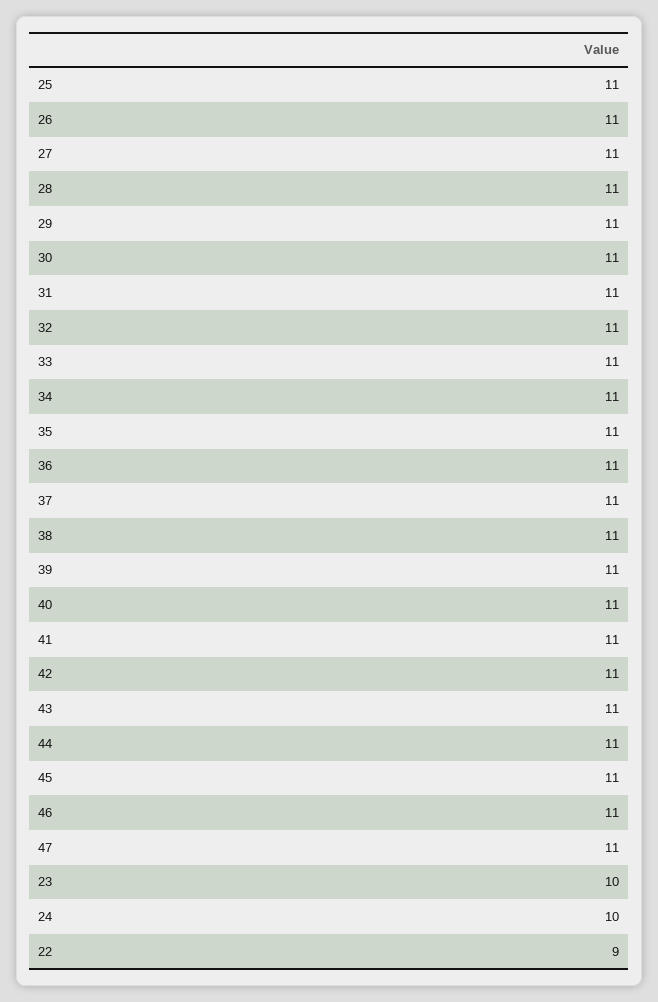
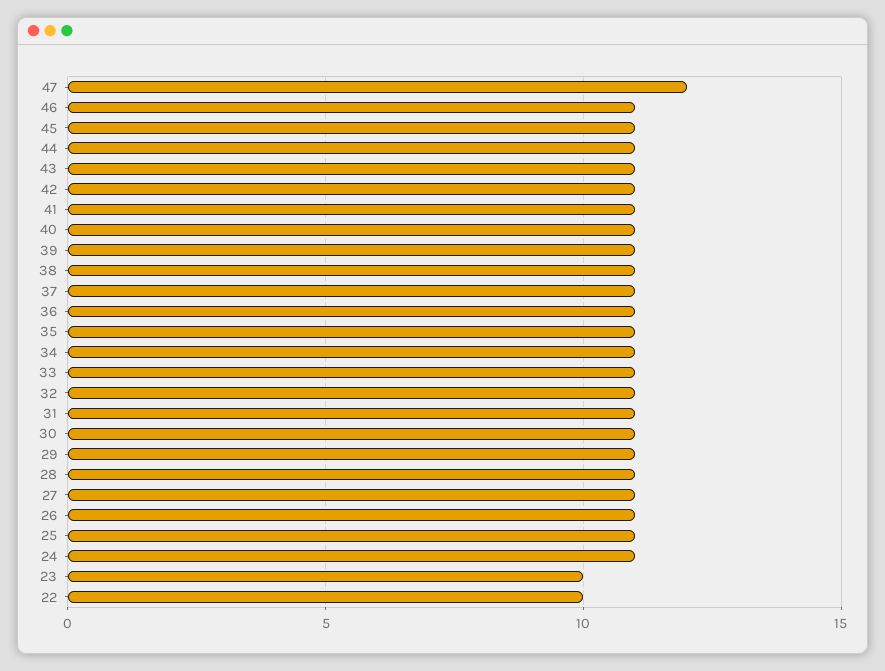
  {
    "25": 11,
    "26": 11,
    "27": 11,
    "28": 11,
    "29": 11,
    "30": 11,
    "31": 11,
    "32": 11,
    "33": 11,
    "34": 11,
    "35": 11,
    "36": 11,
    "37": 11,
    "38": 11,
    "39": 11,
    "40": 11,
    "41": 11,
    "42": 11,
    "43": 11,
    "44": 11,
    "45": 11,
    "46": 11,
-   "47": 11,
+   "47": 12,
    "23": 10,
-   "24": 10,
+   "24": 11,
-   "22": 9
+   "22": 10
  }

